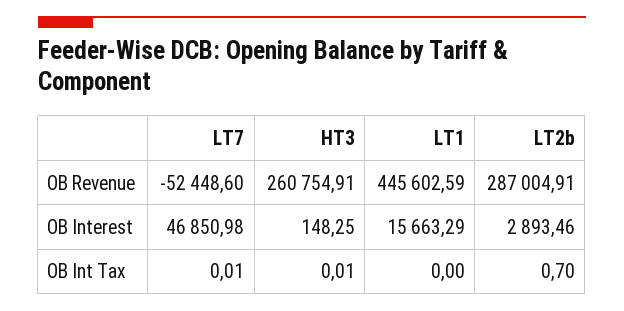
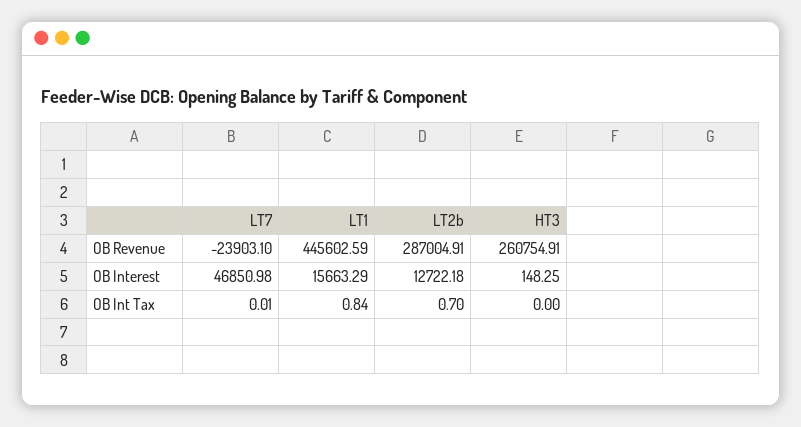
  {
    "LT7": {
-     "OB Revenue": -52448.6,
+     "OB Revenue": -23903.1,
      "OB Interest": 46850.98,
      "OB Int Tax": 0.01
    },
    "HT3": {
      "OB Revenue": 260754.91,
      "OB Interest": 148.25,
-     "OB Int Tax": 0.01
+     "OB Int Tax": 0
    },
    "LT1": {
      "OB Revenue": 445602.59,
      "OB Interest": 15663.29,
-     "OB Int Tax": 0
+     "OB Int Tax": 0.84
    },
    "LT2b": {
      "OB Revenue": 287004.91,
-     "OB Interest": 2893.46,
+     "OB Interest": 12722.18,
      "OB Int Tax": 0.7
    }
  }

